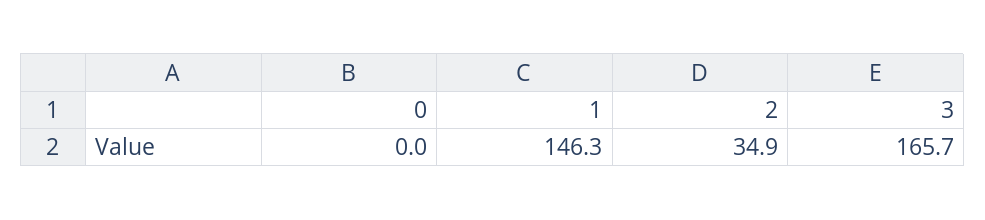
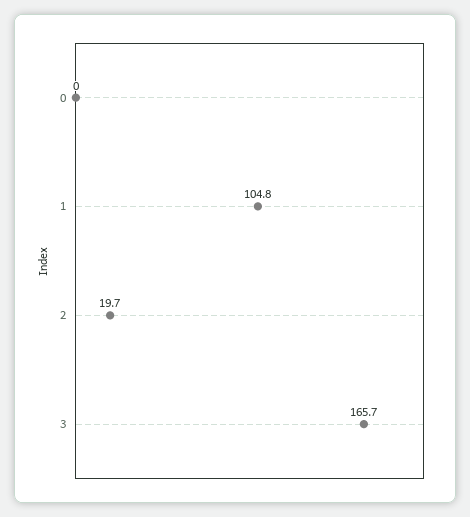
  {
    "0": 0,
-   "1": 146.3,
+   "1": 104.8,
-   "2": 34.9,
+   "2": 19.7,
    "3": 165.7
  }

